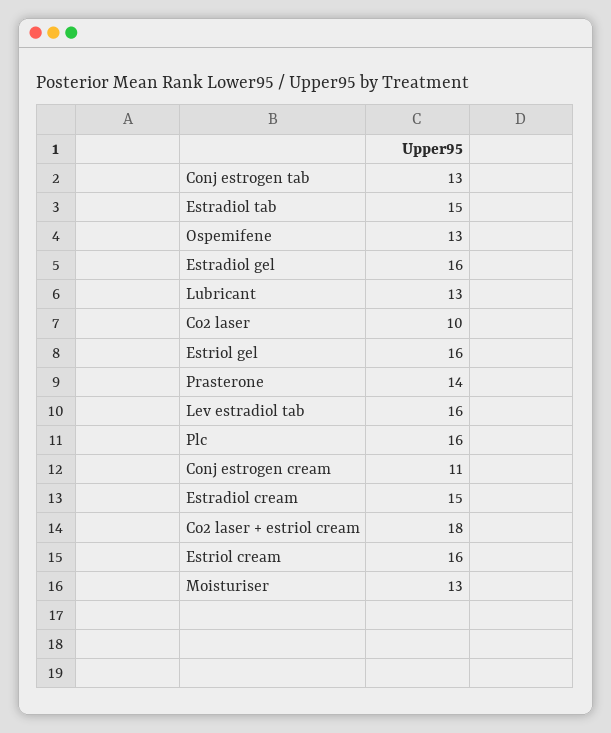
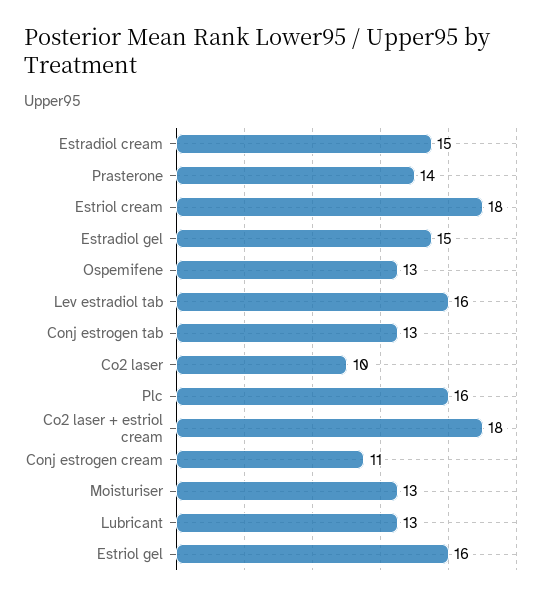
  {
    "Conj estrogen tab": 13,
-   "Estradiol tab": 15,
    "Ospemifene": 13,
-   "Estradiol gel": 16,
+   "Estradiol gel": 15,
    "Lubricant": 13,
    "Co2 laser": 10,
    "Estriol gel": 16,
    "Prasterone": 14,
    "Lev estradiol tab": 16,
    "Plc": 16,
    "Conj estrogen cream": 11,
    "Estradiol cream": 15,
    "Co2 laser + estriol cream": 18,
-   "Estriol cream": 16,
+   "Estriol cream": 18,
    "Moisturiser": 13
  }

